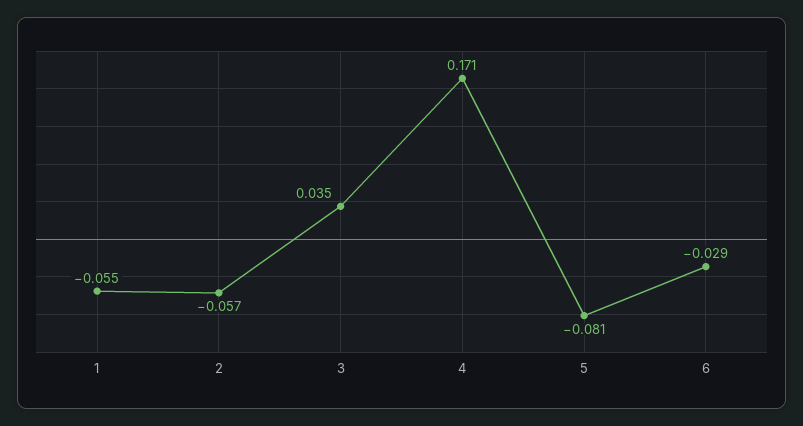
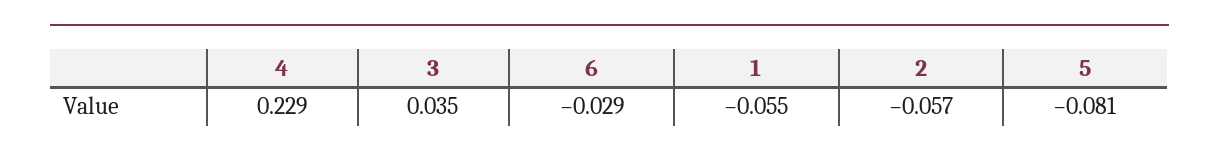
  {
    "1": -0.055,
    "2": -0.057,
    "3": 0.035,
-   "4": 0.171,
+   "4": 0.229,
    "5": -0.081,
    "6": -0.029
  }

